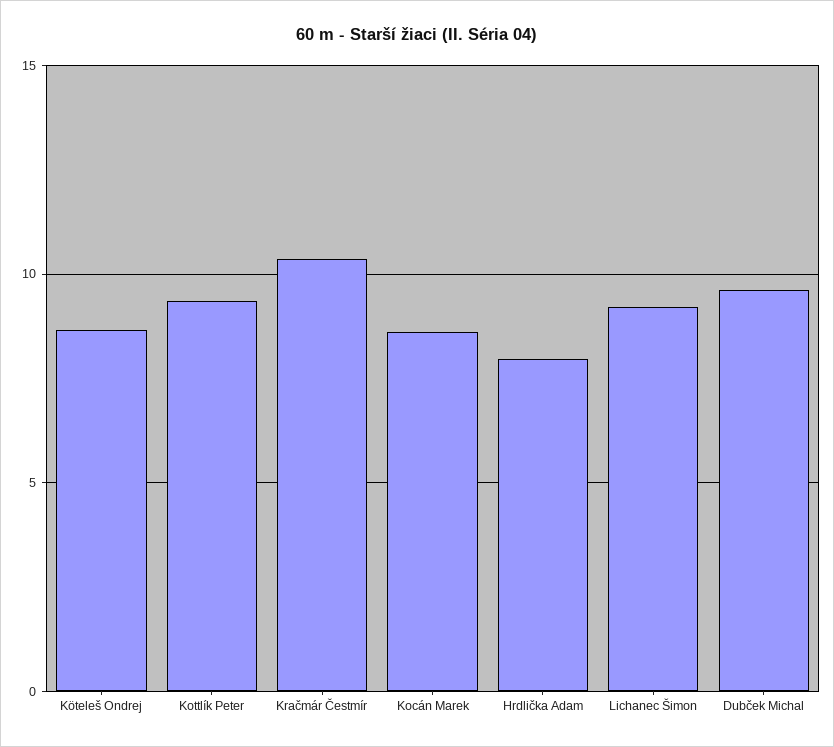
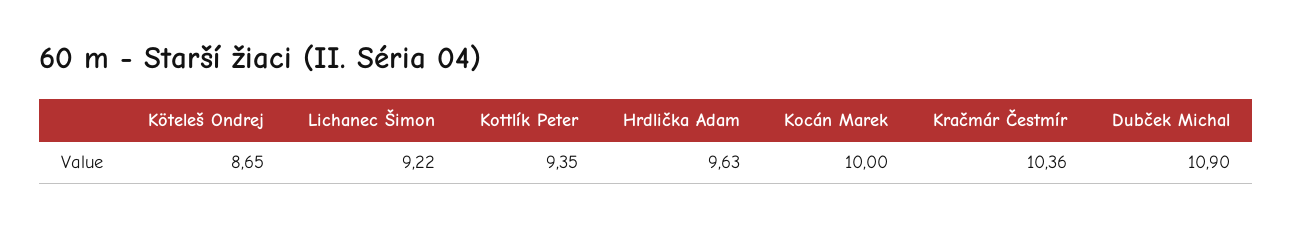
  {
    "Köteleš Ondrej": 8.65,
    "Kottlík Peter": 9.35,
    "Kračmár Čestmír": 10.36,
-   "Kocán Marek": 8.5,
+   "Kocán Marek": 10,
-   "Hrdlička Adam": 8,
+   "Hrdlička Adam": 9.63,
    "Lichanec Šimon": 9.22,
-   "Dubček Michal": 9.5
+   "Dubček Michal": 10.9
  }

